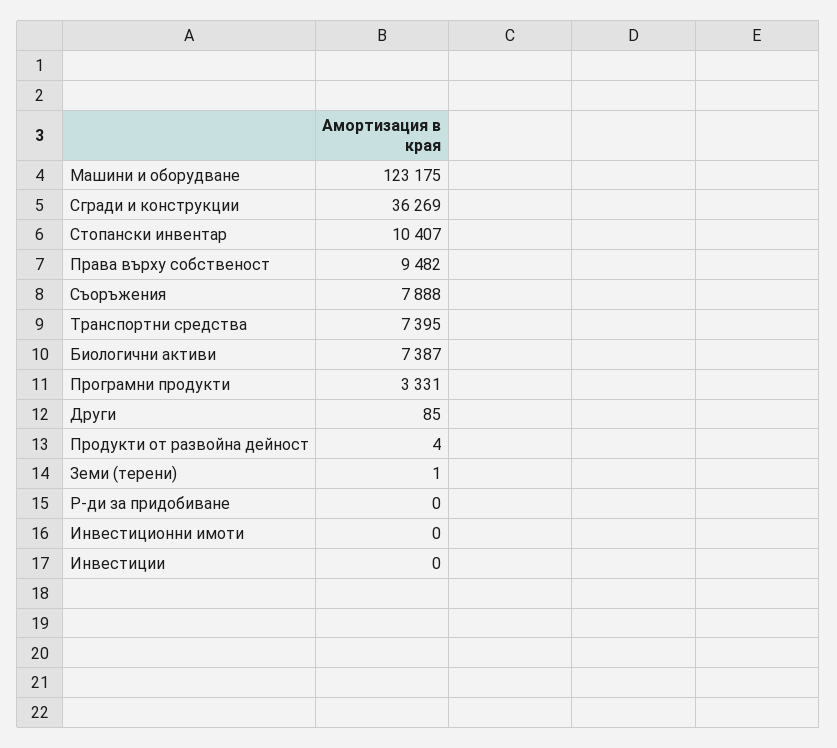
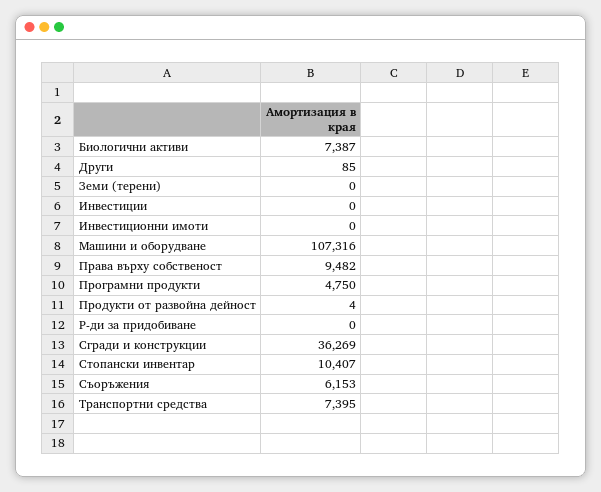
  {
-   "Машини и оборудване": 123175,
+   "Машини и оборудване": 107316,
    "Сгради и конструкции": 36269,
    "Стопански инвентар": 10407,
    "Права върху собственост": 9482,
-   "Съоръжения": 7888,
+   "Съоръжения": 6153,
    "Транспортни средства": 7395,
    "Биологични активи": 7387,
-   "Програмни продукти": 3331,
+   "Програмни продукти": 4750,
    "Други": 85,
    "Продукти от развойна дейност": 4,
-   "Земи (терени)": 1,
+   "Земи (терени)": 0,
    "Р-ди за придобиване": 0,
    "Инвестиционни имоти": 0,
    "Инвестиции": 0
  }

